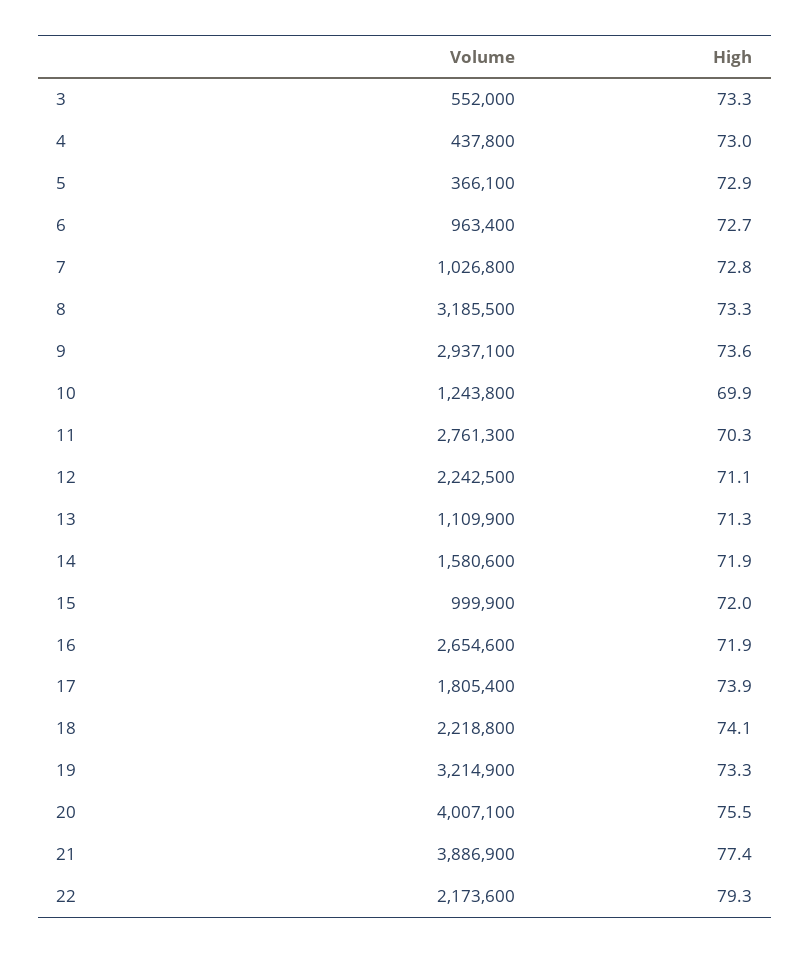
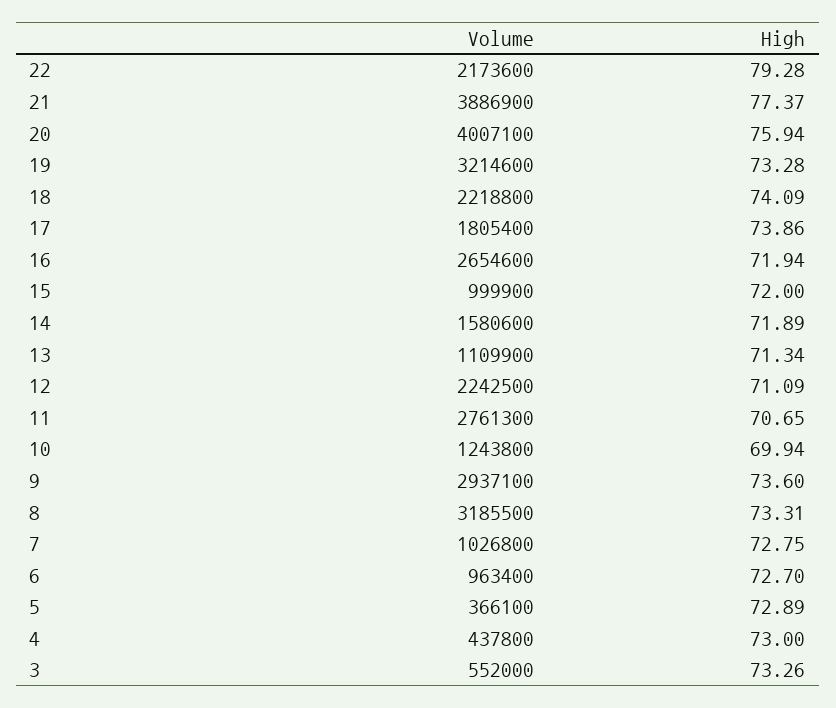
  {
    "Volume": {
      "3": 552000,
      "4": 437800,
      "5": 366100,
      "6": 963400,
      "7": 1026800,
      "8": 3185500,
      "9": 2937100,
      "10": 1243800,
      "11": 2761300,
      "12": 2242500,
      "13": 1109900,
      "14": 1580600,
      "15": 999900,
      "16": 2654600,
      "17": 1805400,
      "18": 2218800,
-     "19": 3214900,
+     "19": 3214600,
      "20": 4007100,
      "21": 3886900,
      "22": 2173600
    },
    "High": {
      "3": 73.26,
      "4": 73,
      "5": 72.89,
      "6": 72.7,
      "7": 72.75,
      "8": 73.31,
      "9": 73.6,
      "10": 69.94,
-     "11": 70.3,
+     "11": 70.65,
      "12": 71.09,
      "13": 71.34,
      "14": 71.89,
      "15": 72,
      "16": 71.94,
      "17": 73.86,
      "18": 74.09,
      "19": 73.28,
-     "20": 75.5,
+     "20": 75.94,
      "21": 77.37,
      "22": 79.28
    }
  }

